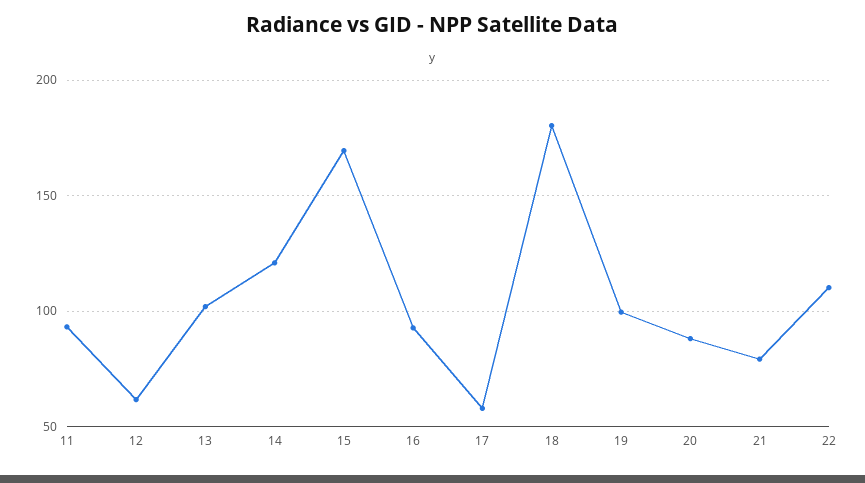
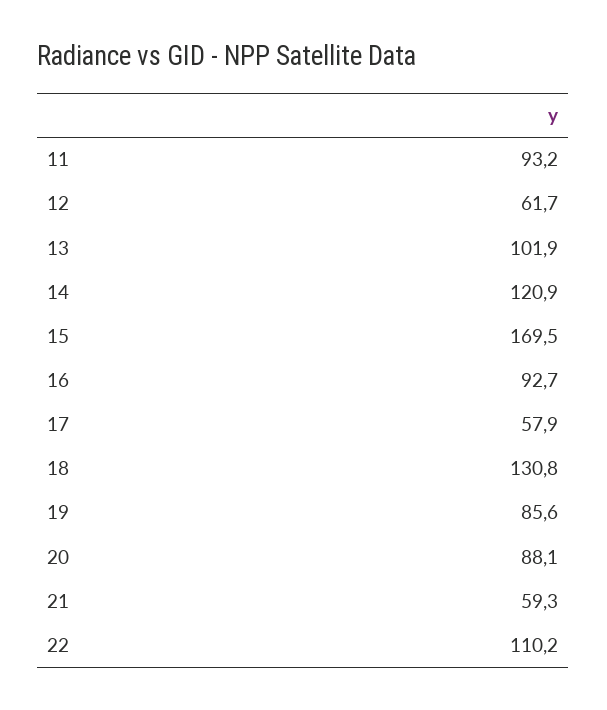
  {
    "11": 93.2,
    "12": 61.7,
    "13": 101.9,
    "14": 120.9,
    "15": 169.5,
    "16": 92.7,
    "17": 57.9,
-   "18": 180,
+   "18": 130.8,
-   "19": 100,
+   "19": 85.6,
    "20": 88.1,
-   "21": 80,
+   "21": 59.3,
    "22": 110.2
  }

